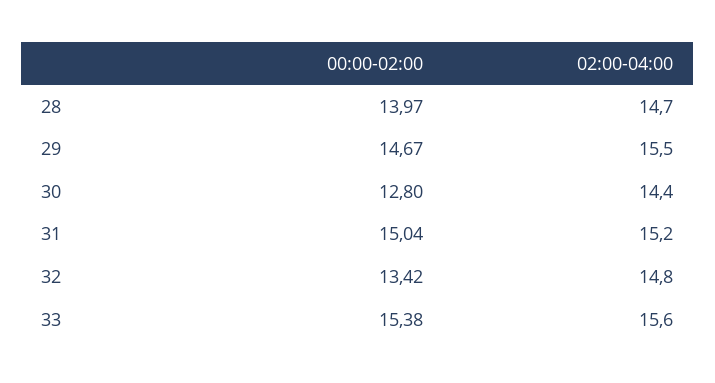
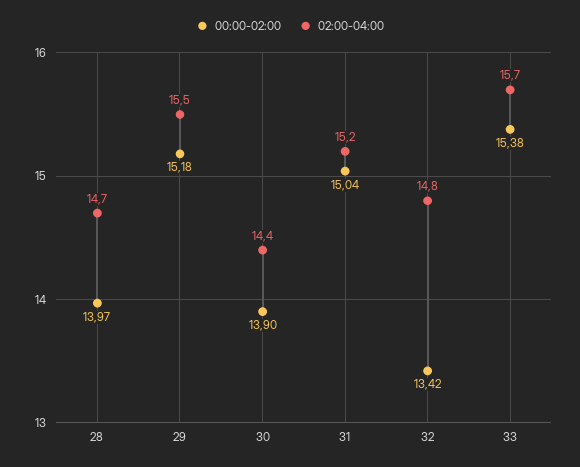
  {
    "00:00-02:00": {
      "28": 13.97,
-     "29": 14.67,
+     "29": 15.18,
-     "30": 12.8,
+     "30": 13.9,
      "31": 15.04,
      "32": 13.42,
      "33": 15.38
    },
    "02:00-04:00": {
      "28": 14.7,
      "29": 15.5,
      "30": 14.4,
      "31": 15.2,
      "32": 14.8,
-     "33": 15.6
+     "33": 15.7
    }
  }

